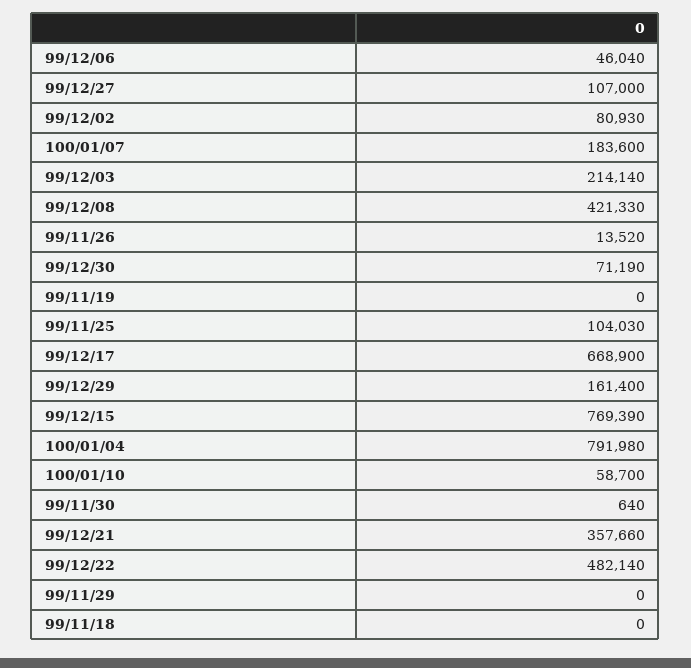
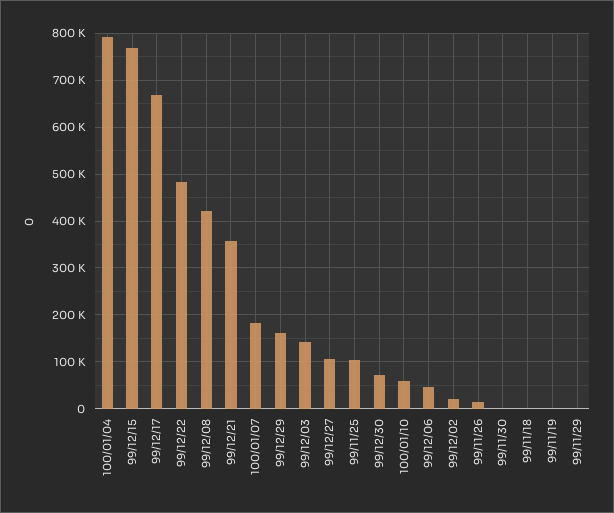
  {
    "99/12/06": 46040,
    "99/12/27": 107000,
-   "99/12/02": 80930,
+   "99/12/02": 20000,
    "100/01/07": 183600,
-   "99/12/03": 214140,
+   "99/12/03": 140000,
    "99/12/08": 421330,
    "99/11/26": 13520,
    "99/12/30": 71190,
    "99/11/19": 0,
    "99/11/25": 104030,
    "99/12/17": 668900,
    "99/12/29": 161400,
    "99/12/15": 769390,
    "100/01/04": 791980,
    "100/01/10": 58700,
    "99/11/30": 640,
    "99/12/21": 357660,
    "99/12/22": 482140,
    "99/11/29": 0,
    "99/11/18": 0
  }

